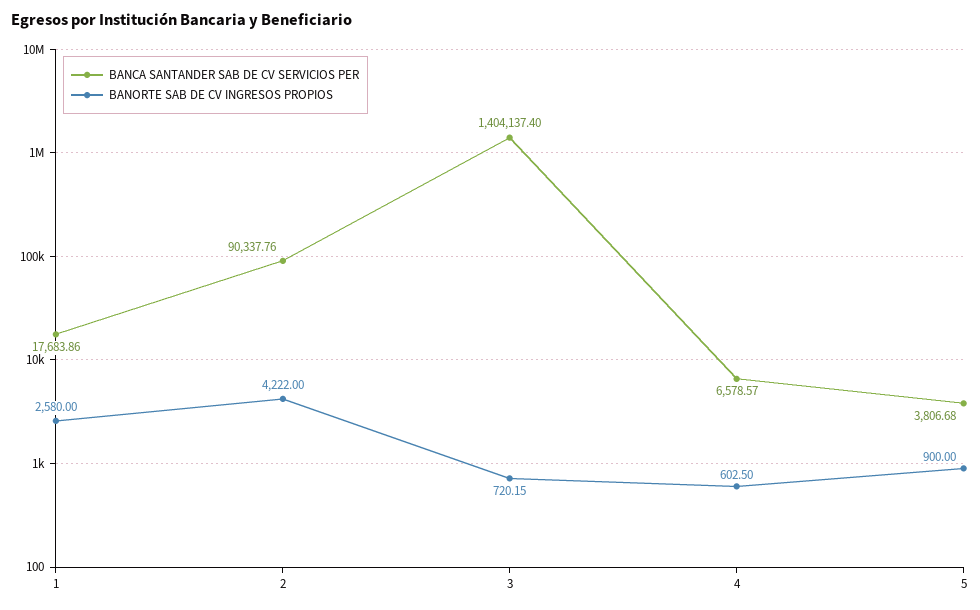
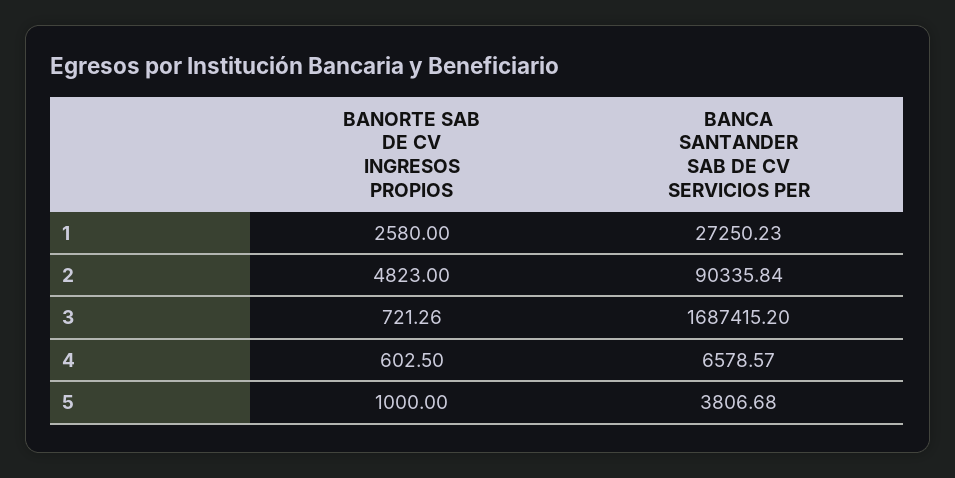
  {
    "BANCA SANTANDER SAB DE CV SERVICIOS PER": {
-     "1": 17683.86,
+     "1": 27250.23,
-     "2": 90337.76,
+     "2": 90335.84,
-     "3": 1404137.4,
+     "3": 1687415.2,
      "4": 6578.57,
      "5": 3806.68
    },
    "BANORTE SAB DE CV INGRESOS PROPIOS": {
      "1": 2580,
-     "2": 4222,
+     "2": 4823,
-     "3": 720.15,
+     "3": 721.26,
      "4": 602.5,
-     "5": 900
+     "5": 1000
    }
  }

